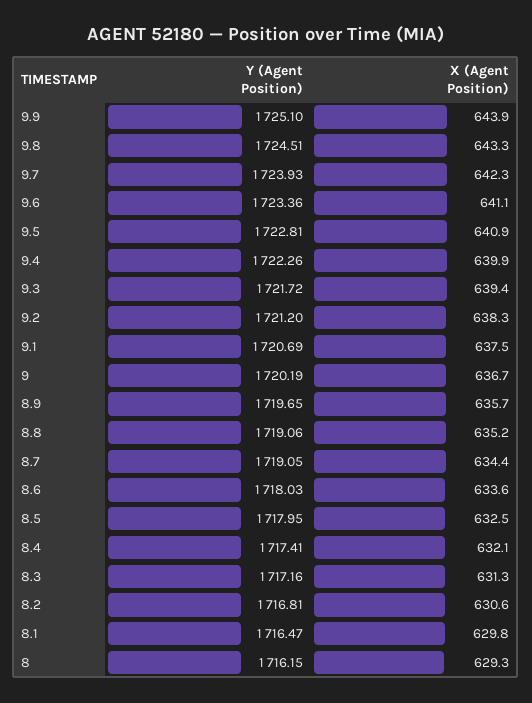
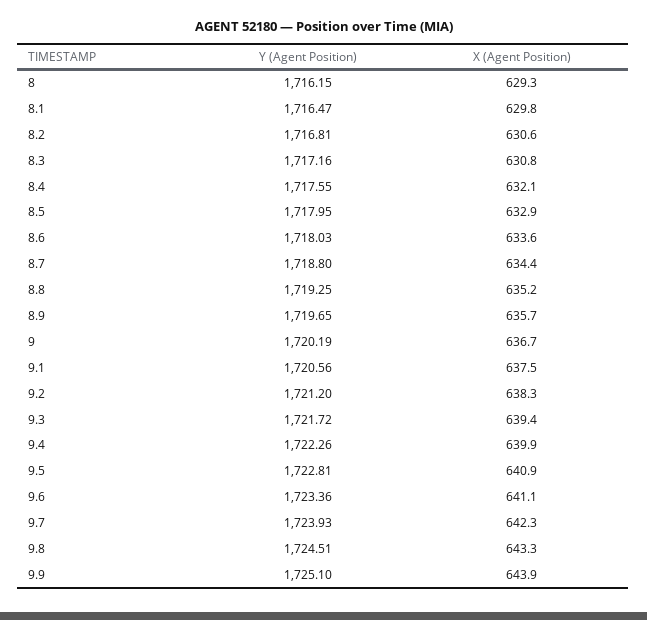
  {
    "Y (Agent Position)": {
      "9.9": 1725.1,
      "9.8": 1724.51,
      "9.7": 1723.93,
      "9.6": 1723.36,
      "9.5": 1722.81,
      "9.4": 1722.26,
      "9.3": 1721.72,
      "9.2": 1721.2,
-     "9.1": 1720.69,
+     "9.1": 1720.56,
      "9": 1720.19,
      "8.9": 1719.65,
-     "8.8": 1719.06,
+     "8.8": 1719.25,
-     "8.7": 1719.05,
+     "8.7": 1718.8,
      "8.6": 1718.03,
      "8.5": 1717.95,
-     "8.4": 1717.41,
+     "8.4": 1717.55,
      "8.3": 1717.16,
      "8.2": 1716.81,
      "8.1": 1716.47,
      "8": 1716.15
    },
    "X (Agent Position)": {
      "9.9": 643.9,
      "9.8": 643.3,
      "9.7": 642.3,
      "9.6": 641.1,
      "9.5": 640.9,
      "9.4": 639.9,
      "9.3": 639.4,
      "9.2": 638.3,
      "9.1": 637.5,
      "9": 636.7,
      "8.9": 635.7,
      "8.8": 635.2,
      "8.7": 634.4,
      "8.6": 633.6,
-     "8.5": 632.5,
+     "8.5": 632.9,
      "8.4": 632.1,
-     "8.3": 631.3,
+     "8.3": 630.8,
      "8.2": 630.6,
      "8.1": 629.8,
      "8": 629.3
    }
  }

